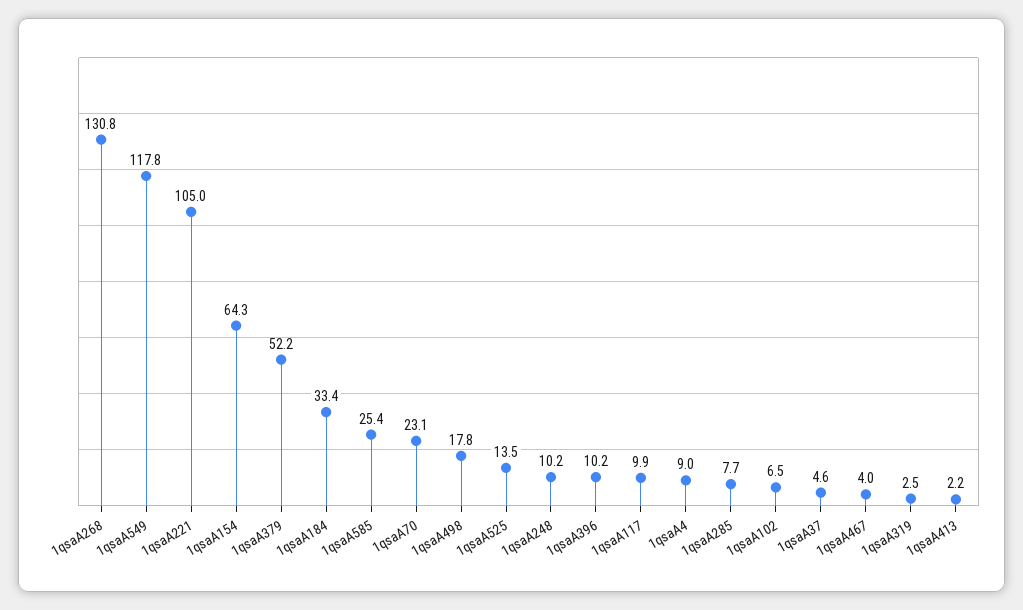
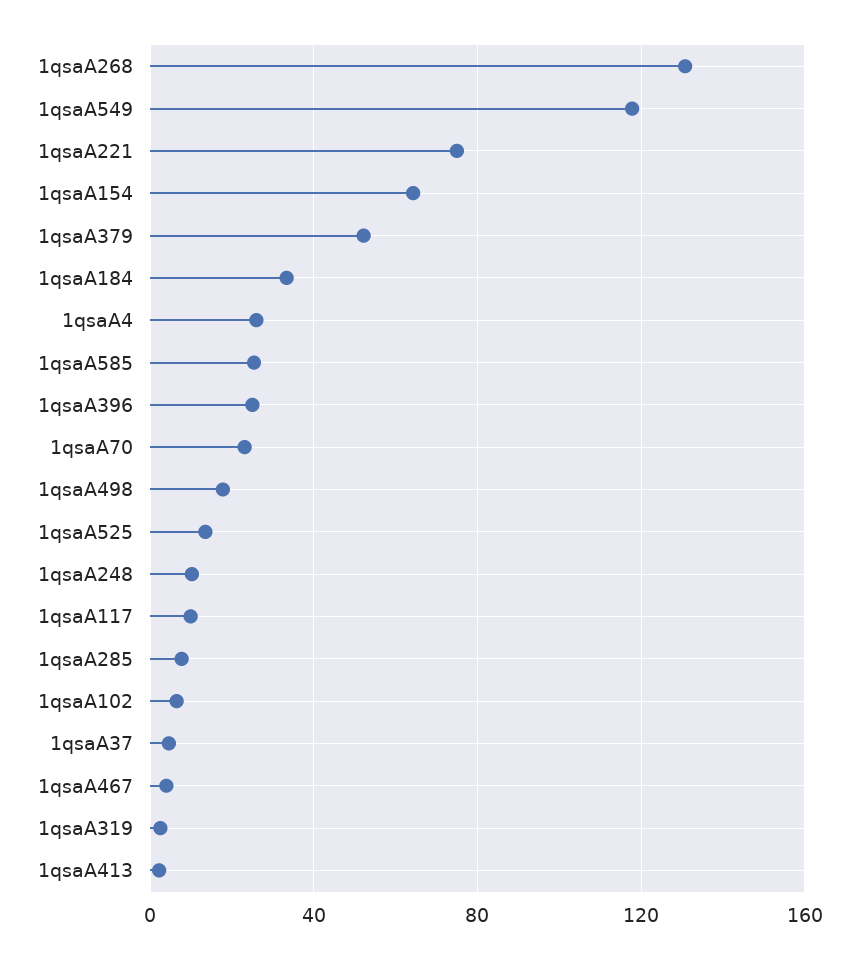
  {
    "1qsaA268": 130.8,
    "1qsaA549": 117.8,
-   "1qsaA221": 105,
+   "1qsaA221": 75,
    "1qsaA154": 64.3,
    "1qsaA379": 52.2,
    "1qsaA184": 33.4,
    "1qsaA585": 25.4,
    "1qsaA70": 23.1,
    "1qsaA498": 17.8,
    "1qsaA525": 13.5,
    "1qsaA248": 10.2,
-   "1qsaA396": 10.2,
+   "1qsaA396": 25,
    "1qsaA117": 9.9,
-   "1qsaA4": 9,
+   "1qsaA4": 25,
    "1qsaA285": 7.7,
    "1qsaA102": 6.5,
    "1qsaA37": 4.6,
    "1qsaA467": 4,
    "1qsaA319": 2.5,
    "1qsaA413": 2.2
  }

